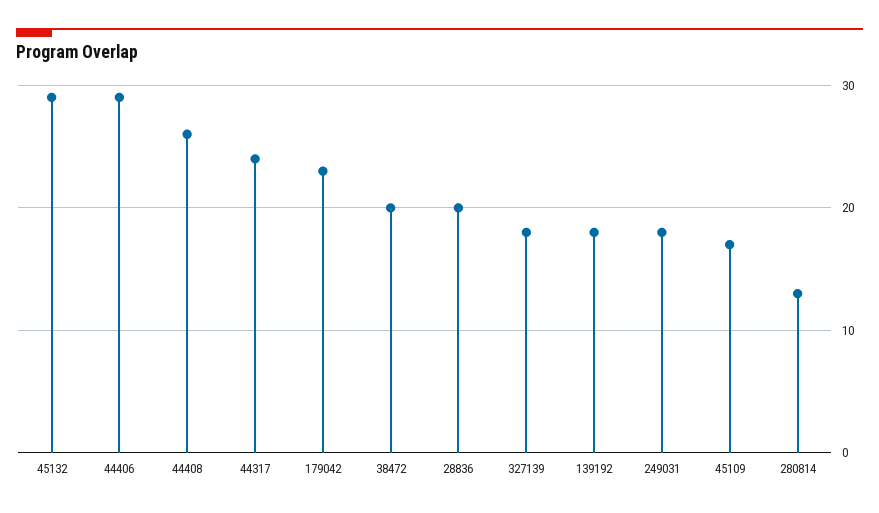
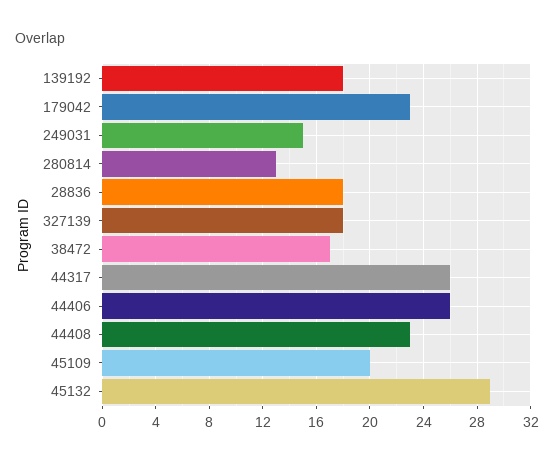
  {
    "45132": 29,
-   "44406": 29,
+   "44406": 26,
-   "44408": 26,
+   "44408": 23,
-   "44317": 24,
+   "44317": 26,
    "179042": 23,
-   "38472": 20,
+   "38472": 17,
-   "28836": 20,
+   "28836": 18,
    "327139": 18,
    "139192": 18,
-   "249031": 18,
+   "249031": 15,
-   "45109": 17,
+   "45109": 20,
    "280814": 13
  }

